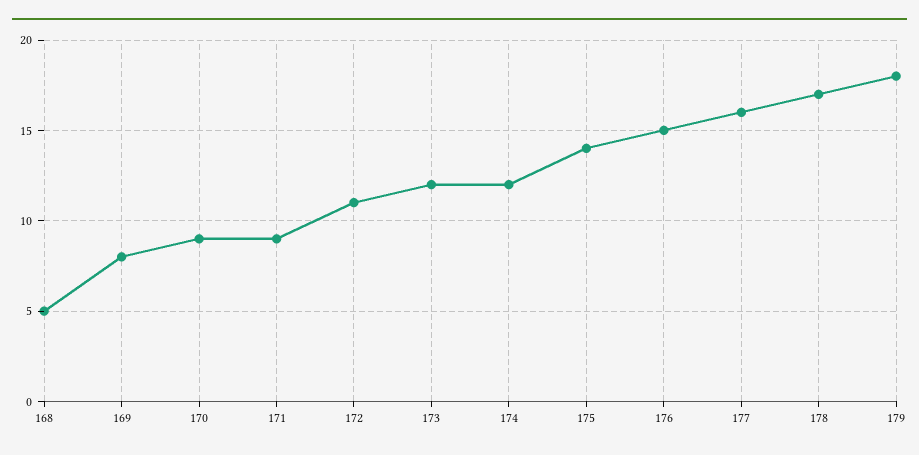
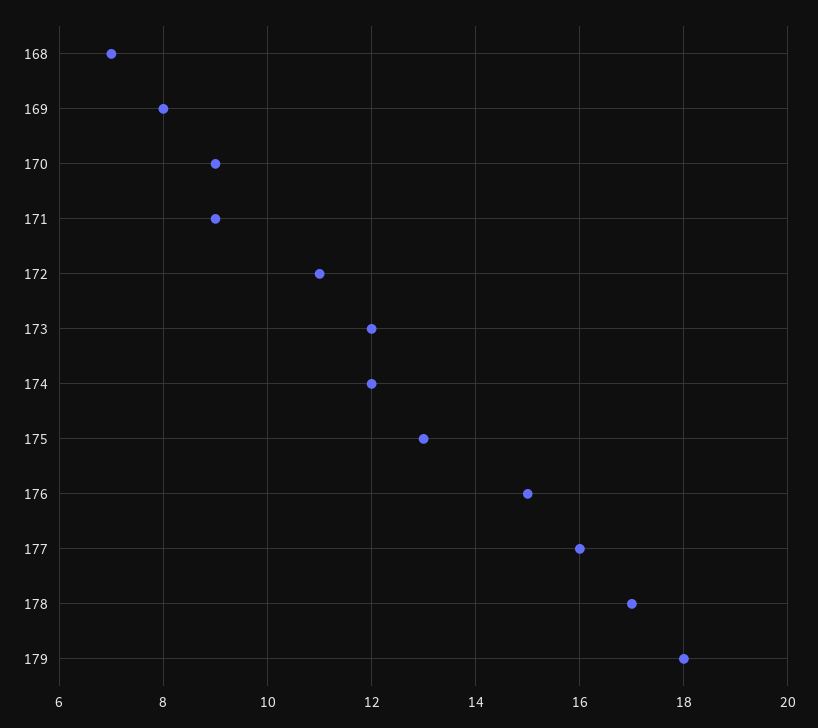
  {
-   "168": 5,
+   "168": 7,
    "169": 8,
    "170": 9,
    "171": 9,
    "172": 11,
    "173": 12,
    "174": 12,
-   "175": 14,
+   "175": 13,
    "176": 15,
    "177": 16,
    "178": 17,
    "179": 18
  }

